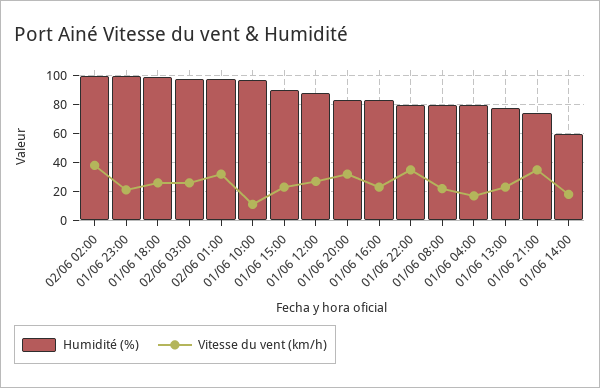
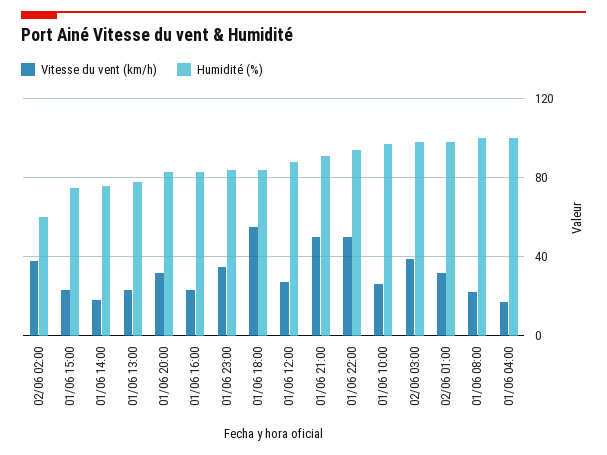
  {
    "Humidité (%)": {
-     "02/06 02:00": 100,
+     "02/06 02:00": 60,
-     "01/06 23:00": 100,
+     "01/06 23:00": 85,
-     "01/06 18:00": 100,
+     "01/06 18:00": 85,
      "02/06 03:00": 100,
      "02/06 01:00": 100,
      "01/06 10:00": 95,
-     "01/06 15:00": 90,
+     "01/06 15:00": 75,
      "01/06 12:00": 90,
      "01/06 20:00": 85,
      "01/06 16:00": 85,
-     "01/06 22:00": 80,
+     "01/06 22:00": 95,
-     "01/06 08:00": 80,
+     "01/06 08:00": 100,
-     "01/06 04:00": 80,
+     "01/06 04:00": 100,
      "01/06 13:00": 80,
-     "01/06 21:00": 75,
+     "01/06 21:00": 90,
-     "01/06 14:00": 60
+     "01/06 14:00": 75
    },
    "Vitesse du vent (km/h)": {
      "02/06 02:00": 40,
-     "01/06 23:00": 20,
+     "01/06 23:00": 35,
-     "01/06 18:00": 25,
+     "01/06 18:00": 55,
-     "02/06 03:00": 25,
+     "02/06 03:00": 40,
      "02/06 01:00": 30,
-     "01/06 10:00": 10,
+     "01/06 10:00": 25,
      "01/06 15:00": 25,
      "01/06 12:00": 25,
      "01/06 20:00": 30,
      "01/06 16:00": 25,
-     "01/06 22:00": 35,
+     "01/06 22:00": 50,
      "01/06 08:00": 20,
      "01/06 04:00": 15,
      "01/06 13:00": 25,
-     "01/06 21:00": 35,
+     "01/06 21:00": 50,
      "01/06 14:00": 20
    }
  }

